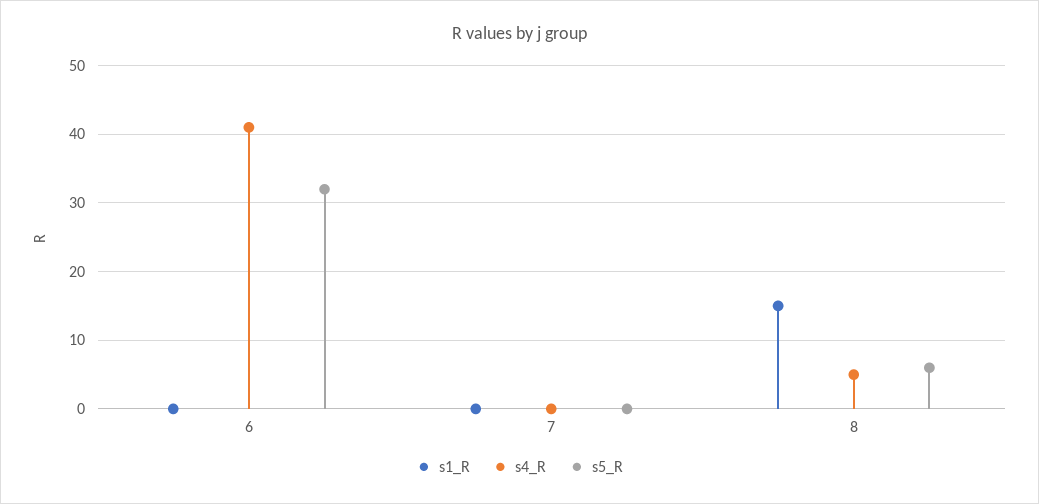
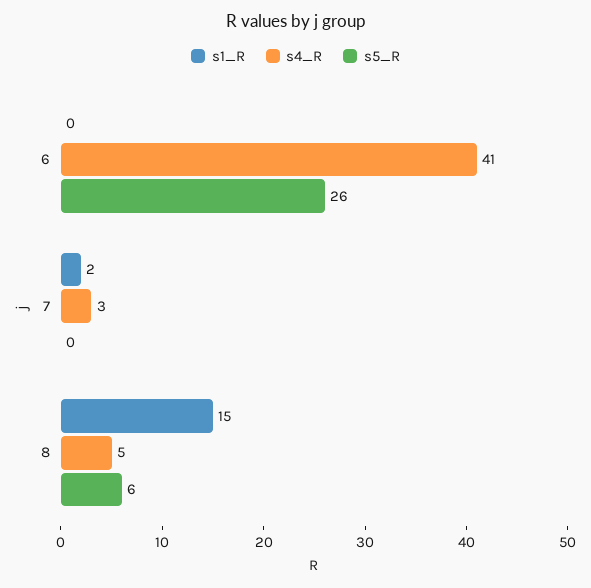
  {
    "s1_R": {
      "6": 0,
-     "7": 0,
+     "7": 2,
      "8": 15
    },
    "s4_R": {
      "6": 41,
-     "7": 0,
+     "7": 3,
      "8": 5
    },
    "s5_R": {
-     "6": 32,
+     "6": 26,
      "7": 0,
      "8": 6
    }
  }

